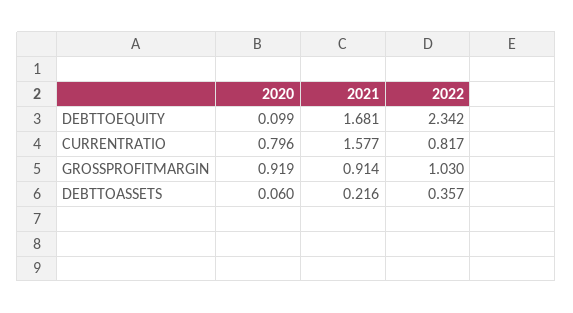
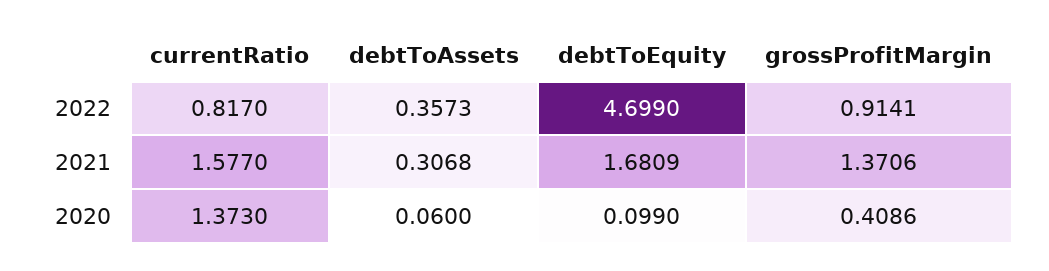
  {
    "2020": {
      "DEBTTOEQUITY": 0.099,
-     "CURRENTRATIO": 0.796,
+     "CURRENTRATIO": 1.373,
-     "GROSSPROFITMARGIN": 0.919,
+     "GROSSPROFITMARGIN": 0.4086,
      "DEBTTOASSETS": 0.06
    },
    "2021": {
      "DEBTTOEQUITY": 1.6809,
      "CURRENTRATIO": 1.577,
-     "GROSSPROFITMARGIN": 0.914,
+     "GROSSPROFITMARGIN": 1.3706,
-     "DEBTTOASSETS": 0.216
+     "DEBTTOASSETS": 0.3068
    },
    "2022": {
-     "DEBTTOEQUITY": 2.342,
+     "DEBTTOEQUITY": 4.699,
      "CURRENTRATIO": 0.817,
-     "GROSSPROFITMARGIN": 1.03,
+     "GROSSPROFITMARGIN": 0.9141,
      "DEBTTOASSETS": 0.3573
    }
  }

